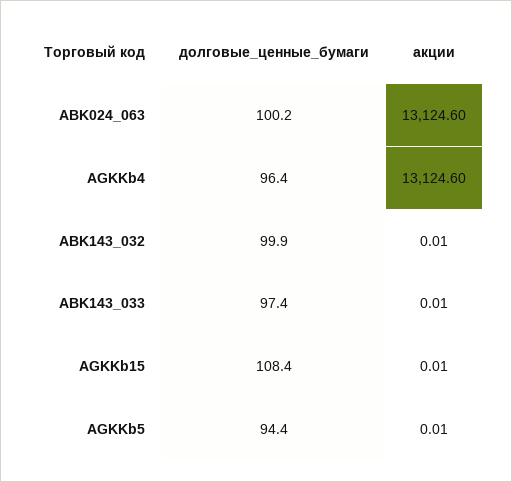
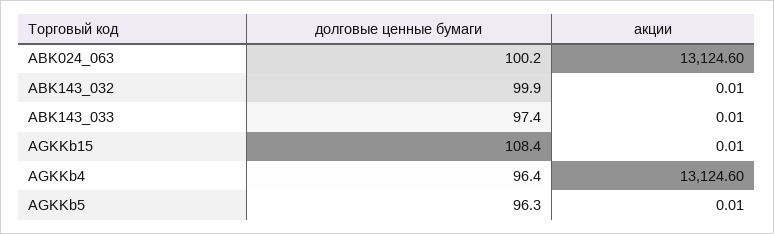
  {
    "долговые_ценные_бумаги": {
      "ABK024_063": 100.2,
      "AGKKb4": 96.4,
      "ABK143_032": 99.9,
      "ABK143_033": 97.4,
      "AGKKb15": 108.4,
-     "AGKKb5": 94.4
+     "AGKKb5": 96.3
    },
    "акции": {
      "ABK024_063": 13124.6,
      "AGKKb4": 13124.6,
      "ABK143_032": 0.01,
      "ABK143_033": 0.01,
      "AGKKb15": 0.01,
      "AGKKb5": 0.01
    }
  }

